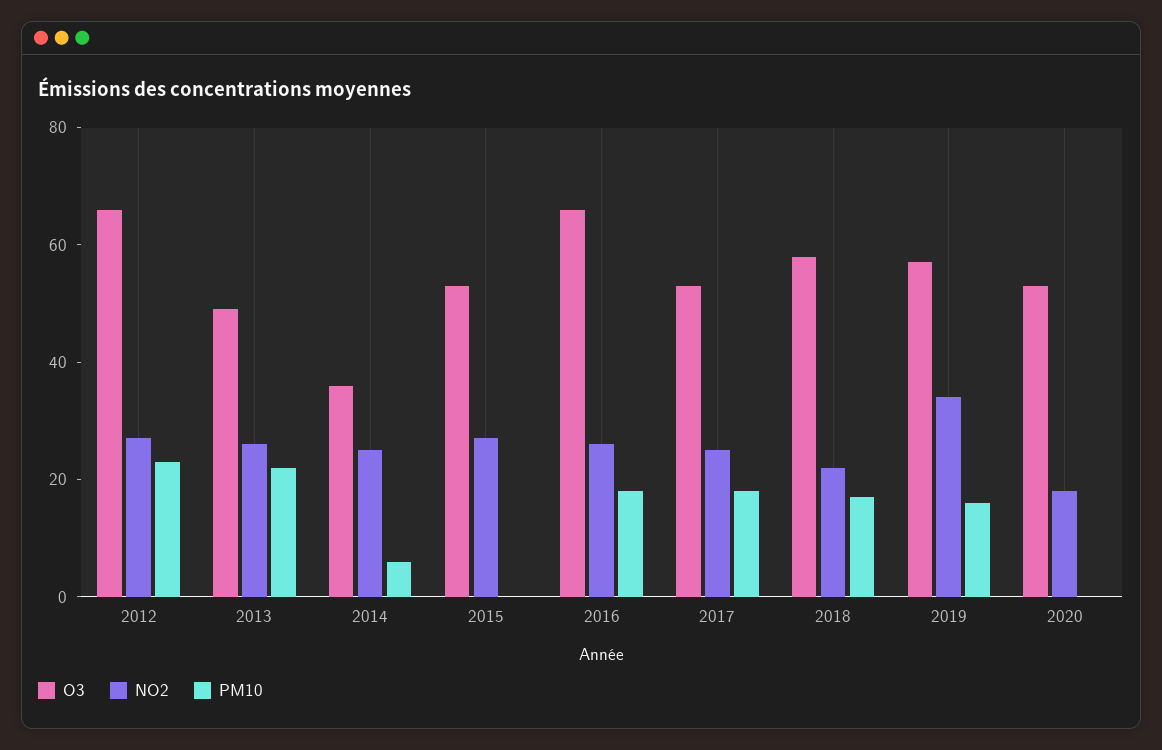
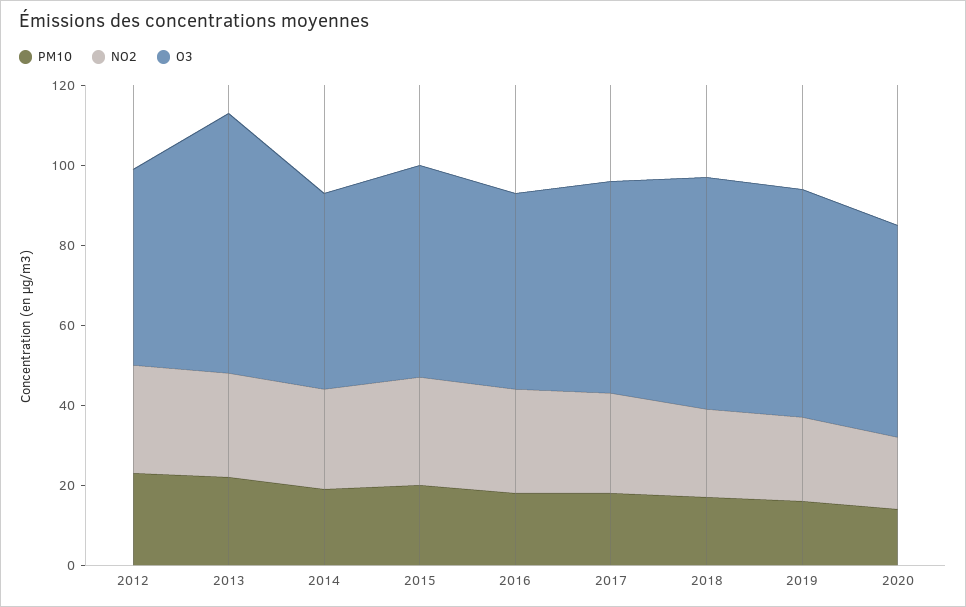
  {
    "O3": {
-     "2012": 65,
+     "2012": 50,
-     "2013": 50,
+     "2013": 65,
-     "2014": 35,
+     "2014": 50,
      "2015": 55,
-     "2016": 65,
+     "2016": 50,
      "2017": 55,
      "2018": 60,
      "2019": 55,
      "2020": 55
    },
    "NO2": {
      "2012": 25,
      "2013": 25,
      "2014": 25,
      "2015": 25,
      "2016": 25,
      "2017": 25,
      "2018": 20,
-     "2019": 35,
+     "2019": 20,
      "2020": 20
    },
    "PM10": {
      "2012": 25,
      "2013": 20,
-     "2014": 5,
+     "2014": 20,
-     "2015": 0,
+     "2015": 20,
      "2016": 20,
      "2017": 20,
      "2018": 15,
      "2019": 15,
-     "2020": 0
+     "2020": 15
    }
  }

